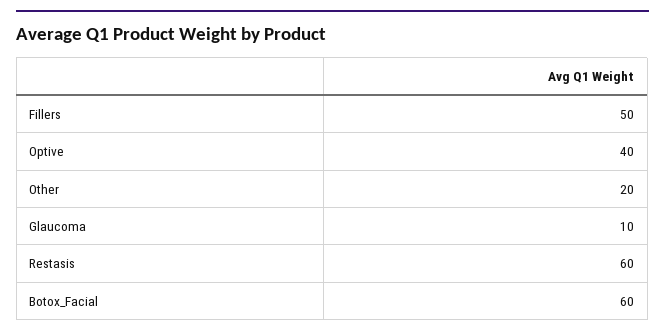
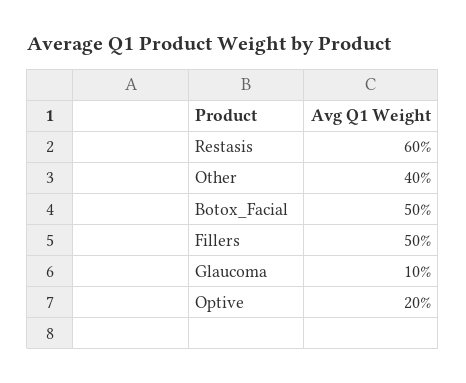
  {
    "Fillers": 50,
-   "Optive": 40,
+   "Optive": 20,
-   "Other": 20,
+   "Other": 40,
    "Glaucoma": 10,
    "Restasis": 60,
-   "Botox_Facial": 60
+   "Botox_Facial": 50
  }

